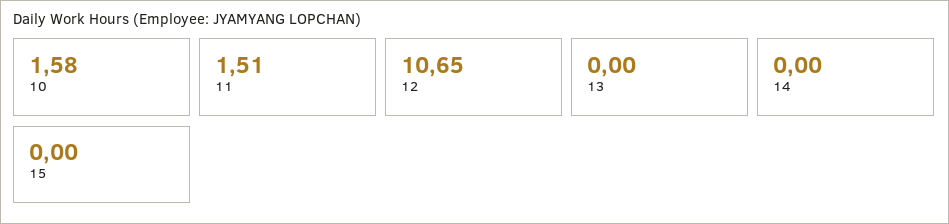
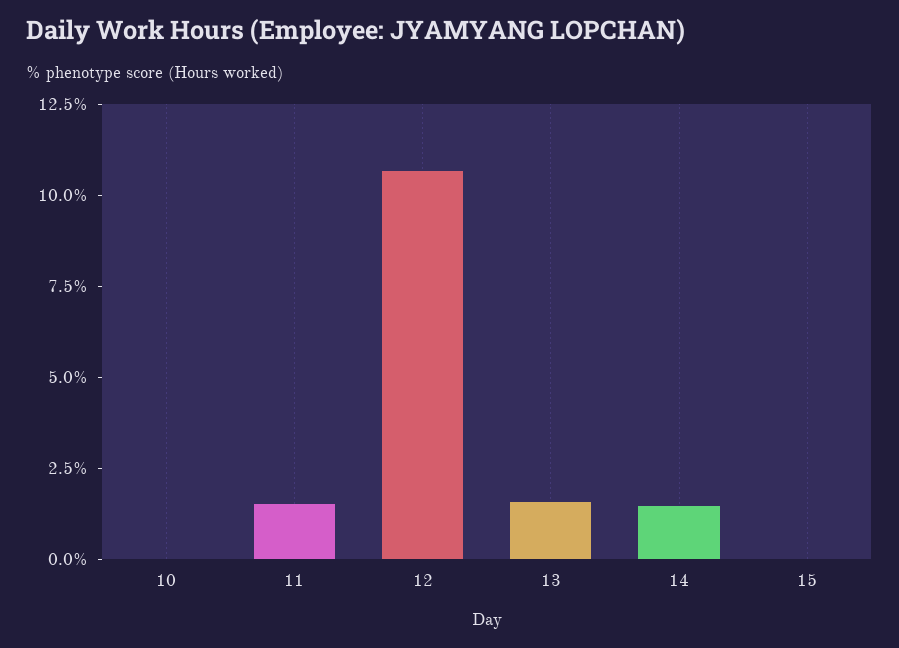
  {
-   "10": 1.58,
+   "10": 0,
    "11": 1.51,
    "12": 10.65,
-   "13": 0,
+   "13": 1.5,
-   "14": 0,
+   "14": 1.5,
    "15": 0
  }

